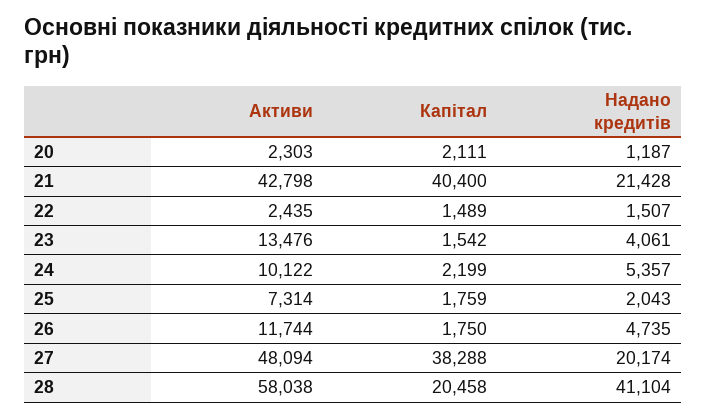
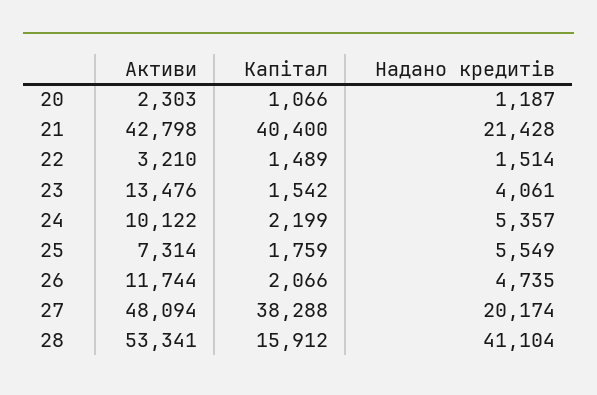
  {
    "Активи": {
      "20": 2303,
      "21": 42798,
-     "22": 2435,
+     "22": 3210,
      "23": 13476,
      "24": 10122,
      "25": 7314,
      "26": 11744,
      "27": 48094,
-     "28": 58038
+     "28": 53341
    },
    "Капітал": {
-     "20": 2111,
+     "20": 1066,
      "21": 40400,
      "22": 1489,
      "23": 1542,
      "24": 2199,
      "25": 1759,
-     "26": 1750,
+     "26": 2066,
      "27": 38288,
-     "28": 20458
+     "28": 15912
    },
    "Надано кредитів": {
      "20": 1187,
      "21": 21428,
-     "22": 1507,
+     "22": 1514,
      "23": 4061,
      "24": 5357,
-     "25": 2043,
+     "25": 5549,
      "26": 4735,
      "27": 20174,
      "28": 41104
    }
  }

